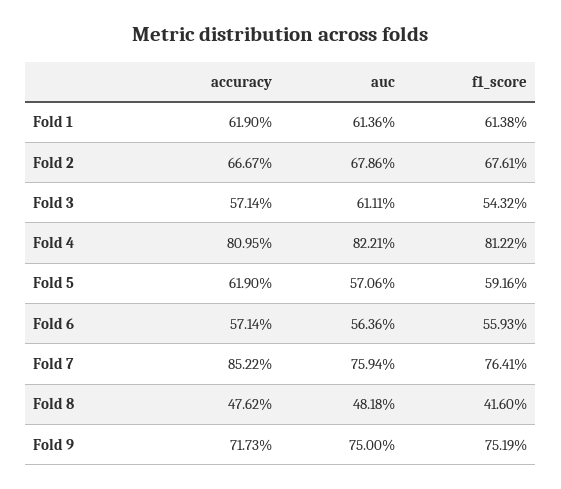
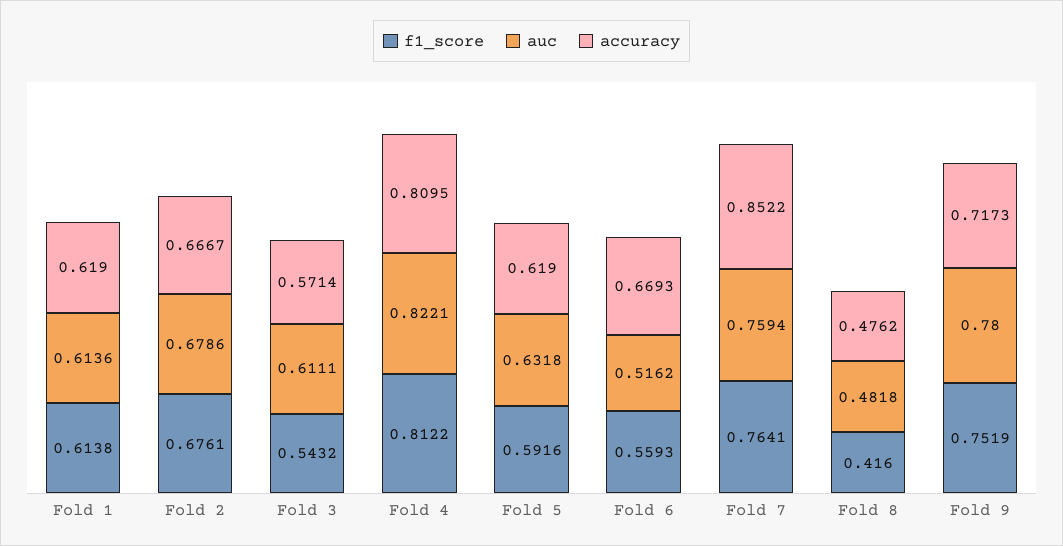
  {
    "accuracy": {
      "Fold 1": 0.619,
      "Fold 2": 0.6667,
      "Fold 3": 0.5714,
      "Fold 4": 0.8095,
      "Fold 5": 0.619,
-     "Fold 6": 0.5714,
+     "Fold 6": 0.6693,
      "Fold 7": 0.8522,
      "Fold 8": 0.4762,
      "Fold 9": 0.7173
    },
    "auc": {
      "Fold 1": 0.6136,
      "Fold 2": 0.6786,
      "Fold 3": 0.6111,
      "Fold 4": 0.8221,
-     "Fold 5": 0.5706,
+     "Fold 5": 0.6318,
-     "Fold 6": 0.5636,
+     "Fold 6": 0.5162,
      "Fold 7": 0.7594,
      "Fold 8": 0.4818,
-     "Fold 9": 0.75
+     "Fold 9": 0.78
    },
    "f1_score": {
      "Fold 1": 0.6138,
      "Fold 2": 0.6761,
      "Fold 3": 0.5432,
      "Fold 4": 0.8122,
      "Fold 5": 0.5916,
      "Fold 6": 0.5593,
      "Fold 7": 0.7641,
      "Fold 8": 0.416,
      "Fold 9": 0.7519
    }
  }

